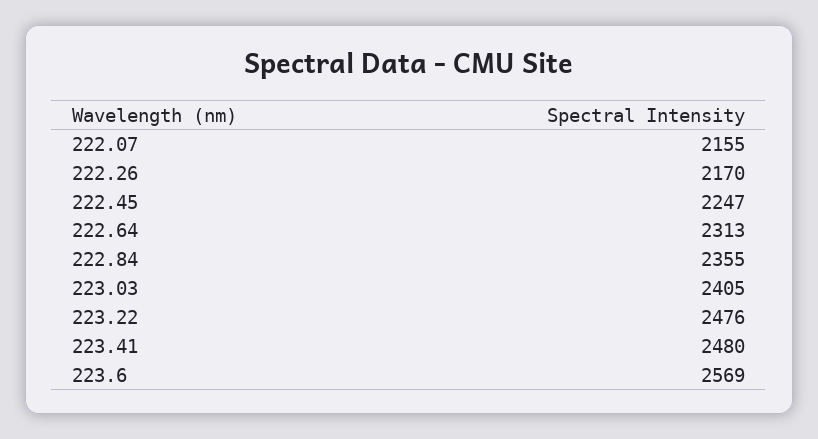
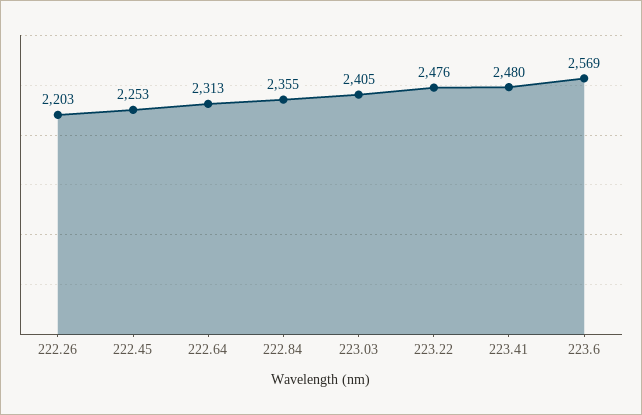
  {
-   "222.07": 2155,
-   "222.26": 2170,
+   "222.26": 2203,
-   "222.45": 2247,
+   "222.45": 2253,
    "222.64": 2313,
    "222.84": 2355,
    "223.03": 2405,
    "223.22": 2476,
    "223.41": 2480,
    "223.6": 2569
  }

